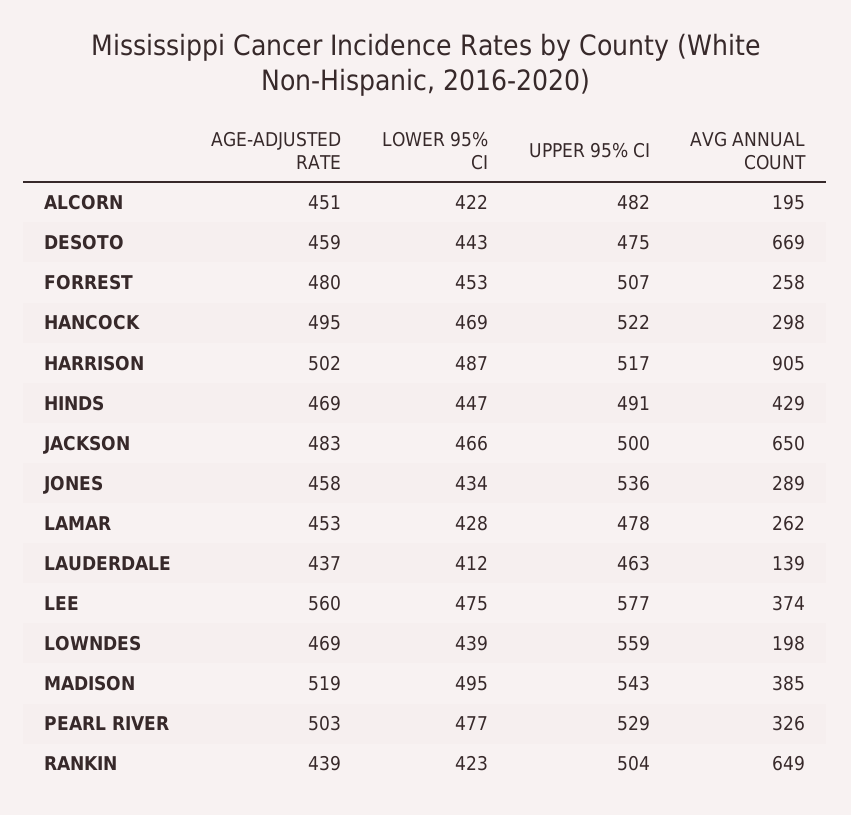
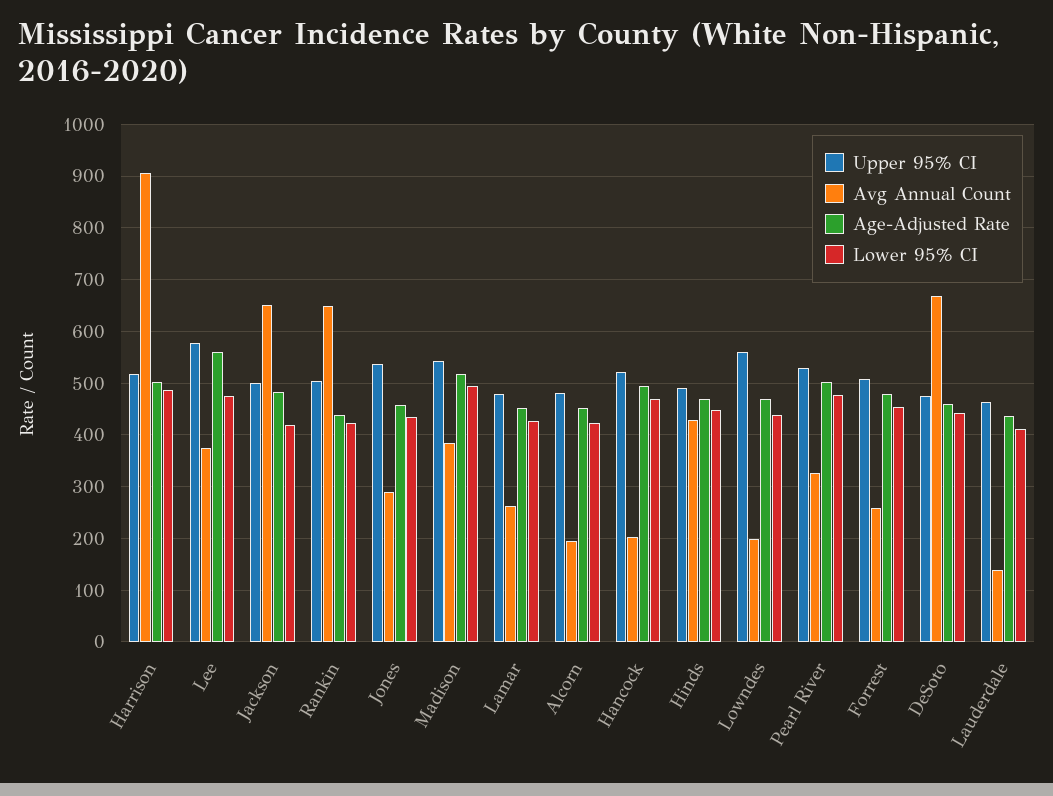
  {
    "AGE-ADJUSTED RATE": {
      "ALCORN": 451,
      "DESOTO": 459,
      "FORREST": 480,
      "HANCOCK": 495,
      "HARRISON": 502,
      "HINDS": 469,
      "JACKSON": 483,
      "JONES": 458,
      "LAMAR": 453,
      "LAUDERDALE": 437,
      "LEE": 560,
      "LOWNDES": 469,
      "MADISON": 519,
      "PEARL RIVER": 503,
      "RANKIN": 439
    },
    "LOWER 95% CI": {
      "ALCORN": 422,
      "DESOTO": 443,
      "FORREST": 453,
      "HANCOCK": 469,
      "HARRISON": 487,
      "HINDS": 447,
-     "JACKSON": 466,
+     "JACKSON": 420,
      "JONES": 434,
      "LAMAR": 428,
      "LAUDERDALE": 412,
      "LEE": 475,
      "LOWNDES": 439,
      "MADISON": 495,
      "PEARL RIVER": 477,
      "RANKIN": 423
    },
    "UPPER 95% CI": {
      "ALCORN": 482,
      "DESOTO": 475,
      "FORREST": 507,
      "HANCOCK": 522,
      "HARRISON": 517,
      "HINDS": 491,
      "JACKSON": 500,
      "JONES": 536,
      "LAMAR": 478,
      "LAUDERDALE": 463,
      "LEE": 577,
      "LOWNDES": 559,
      "MADISON": 543,
      "PEARL RIVER": 529,
      "RANKIN": 504
    },
    "AVG ANNUAL COUNT": {
      "ALCORN": 195,
      "DESOTO": 669,
      "FORREST": 258,
-     "HANCOCK": 298,
+     "HANCOCK": 200,
      "HARRISON": 905,
      "HINDS": 429,
      "JACKSON": 650,
      "JONES": 289,
      "LAMAR": 262,
      "LAUDERDALE": 139,
      "LEE": 374,
      "LOWNDES": 198,
      "MADISON": 385,
      "PEARL RIVER": 326,
      "RANKIN": 649
    }
  }

